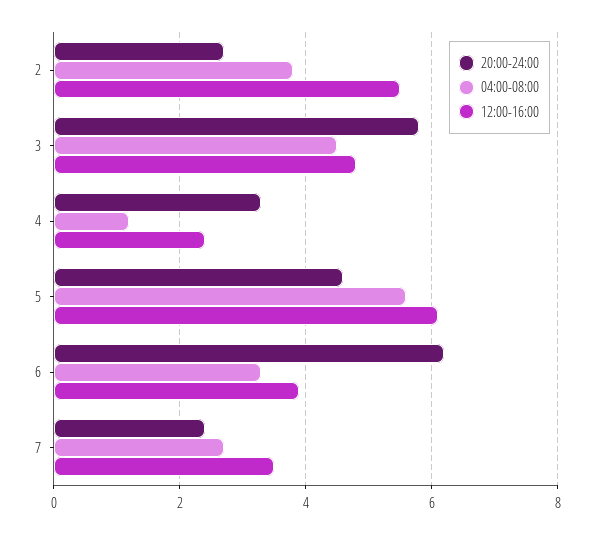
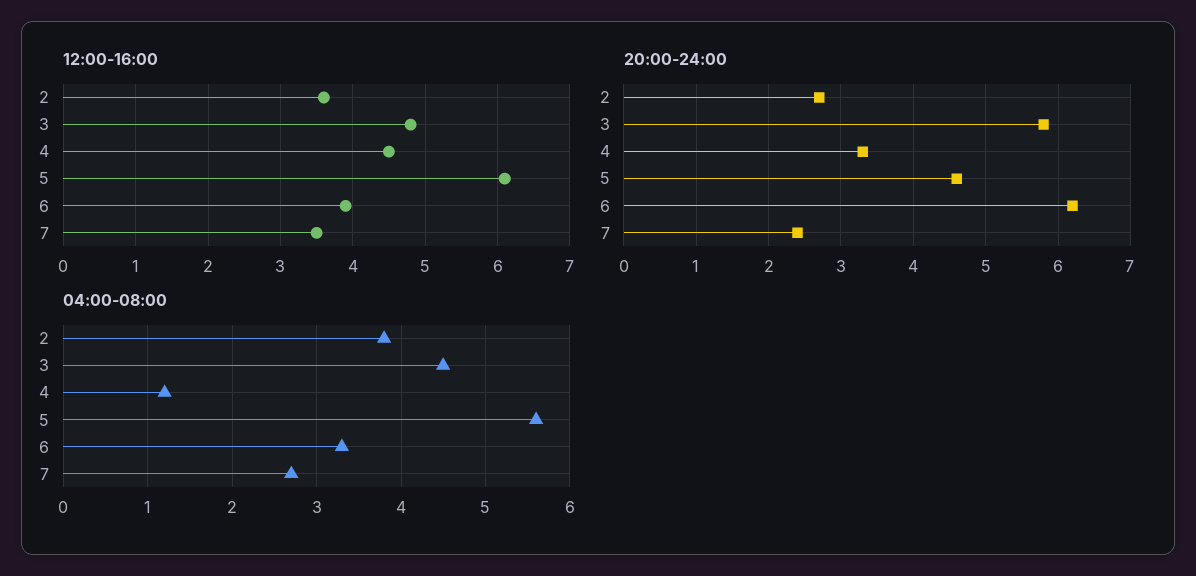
  {
    "20:00-24:00": {
      "2": 2.7,
      "3": 5.8,
      "4": 3.3,
      "5": 4.6,
      "6": 6.2,
      "7": 2.4
    },
    "04:00-08:00": {
      "2": 3.8,
      "3": 4.5,
      "4": 1.2,
      "5": 5.6,
      "6": 3.3,
      "7": 2.7
    },
    "12:00-16:00": {
-     "2": 5.5,
+     "2": 3.6,
      "3": 4.8,
-     "4": 2.5,
+     "4": 4.5,
      "5": 6.1,
      "6": 3.9,
      "7": 3.5
    }
  }

